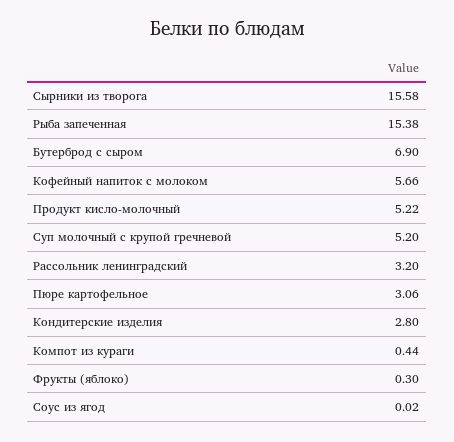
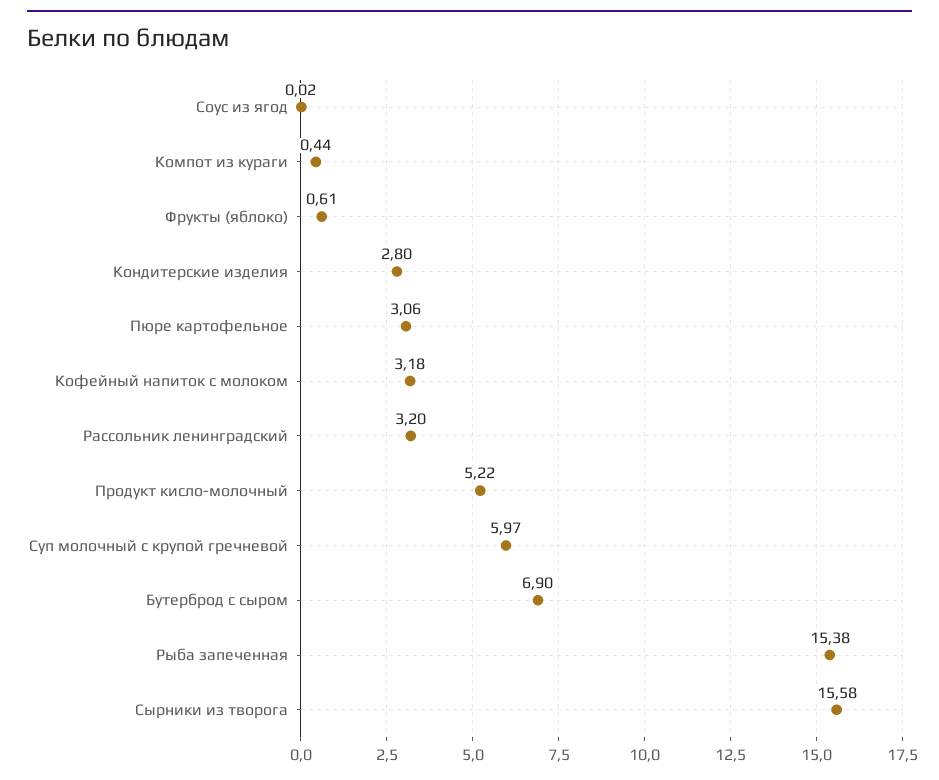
  {
    "Сырники из творога": 15.58,
    "Рыба запеченная": 15.38,
    "Бутерброд с сыром": 6.9,
-   "Кофейный напиток с молоком": 5.66,
+   "Кофейный напиток с молоком": 3.18,
    "Продукт кисло-молочный": 5.22,
-   "Суп молочный с крупой гречневой": 5.2,
+   "Суп молочный с крупой гречневой": 5.97,
    "Рассольник ленинградский": 3.2,
    "Пюре картофельное": 3.06,
    "Кондитерские изделия": 2.8,
    "Компот из кураги": 0.44,
-   "Фрукты (яблоко)": 0.3,
+   "Фрукты (яблоко)": 0.61,
    "Соус из ягод": 0.02
  }

